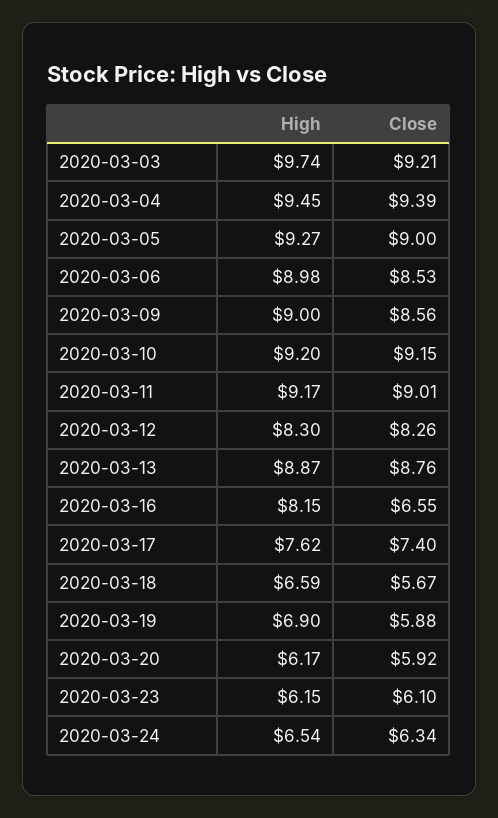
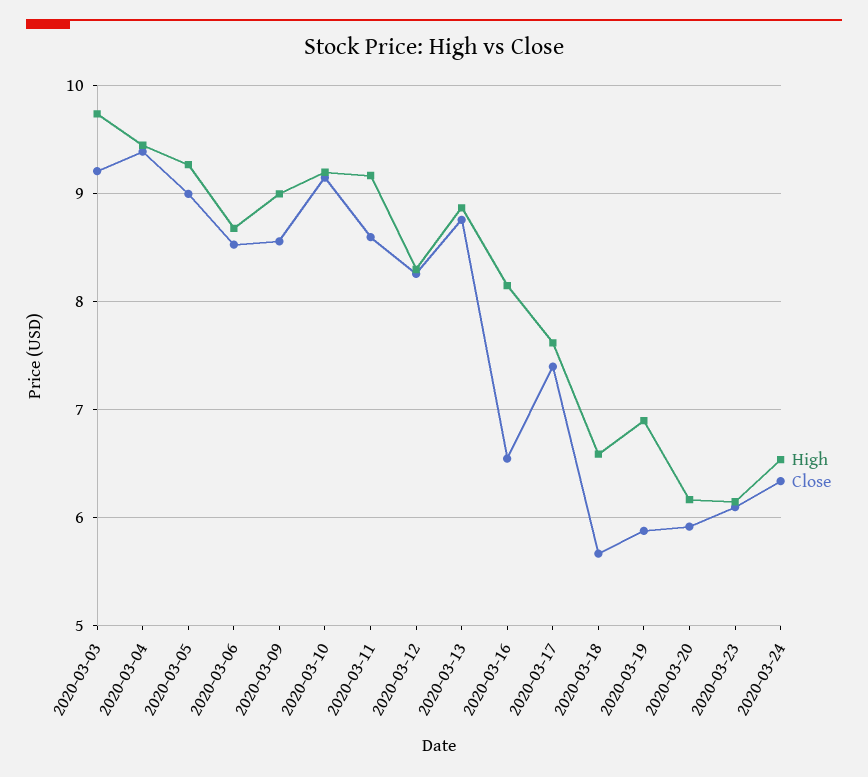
  {
    "High": {
      "2020-03-03": 9.74,
      "2020-03-04": 9.45,
      "2020-03-05": 9.27,
-     "2020-03-06": 8.98,
+     "2020-03-06": 8.7,
      "2020-03-09": 9,
      "2020-03-10": 9.2,
      "2020-03-11": 9.17,
      "2020-03-12": 8.3,
      "2020-03-13": 8.87,
      "2020-03-16": 8.15,
      "2020-03-17": 7.62,
      "2020-03-18": 6.59,
      "2020-03-19": 6.9,
      "2020-03-20": 6.17,
      "2020-03-23": 6.15,
      "2020-03-24": 6.54
    },
    "Close": {
      "2020-03-03": 9.21,
      "2020-03-04": 9.39,
      "2020-03-05": 9,
      "2020-03-06": 8.53,
      "2020-03-09": 8.56,
      "2020-03-10": 9.15,
-     "2020-03-11": 9.01,
+     "2020-03-11": 8.6,
      "2020-03-12": 8.26,
      "2020-03-13": 8.76,
      "2020-03-16": 6.55,
      "2020-03-17": 7.4,
      "2020-03-18": 5.67,
      "2020-03-19": 5.88,
      "2020-03-20": 5.92,
      "2020-03-23": 6.1,
      "2020-03-24": 6.34
    }
  }

